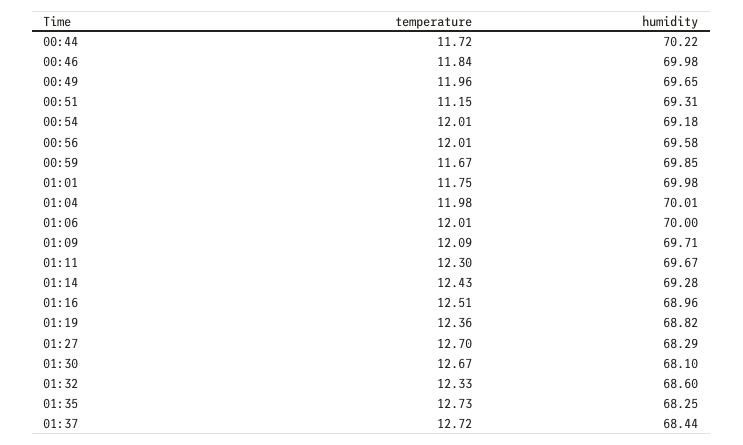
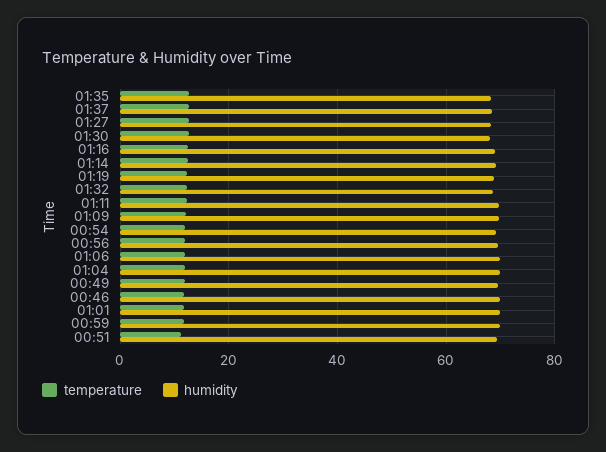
  {
    "temperature": {
-     "00:44": 11.72,
      "00:46": 11.84,
      "00:49": 11.96,
      "00:51": 11.15,
      "00:54": 12.01,
      "00:56": 12.01,
      "00:59": 11.67,
      "01:01": 11.75,
      "01:04": 11.98,
      "01:06": 12.01,
      "01:09": 12.09,
      "01:11": 12.3,
      "01:14": 12.43,
      "01:16": 12.51,
      "01:19": 12.36,
      "01:27": 12.7,
      "01:30": 12.67,
      "01:32": 12.33,
      "01:35": 12.73,
      "01:37": 12.72
    },
    "humidity": {
-     "00:44": 70.22,
      "00:46": 69.98,
      "00:49": 69.65,
      "00:51": 69.31,
      "00:54": 69.18,
      "00:56": 69.58,
      "00:59": 69.85,
      "01:01": 69.98,
      "01:04": 70.01,
      "01:06": 70,
      "01:09": 69.71,
      "01:11": 69.67,
      "01:14": 69.28,
      "01:16": 68.96,
      "01:19": 68.82,
      "01:27": 68.29,
      "01:30": 68.1,
      "01:32": 68.6,
      "01:35": 68.25,
      "01:37": 68.44
    }
  }

